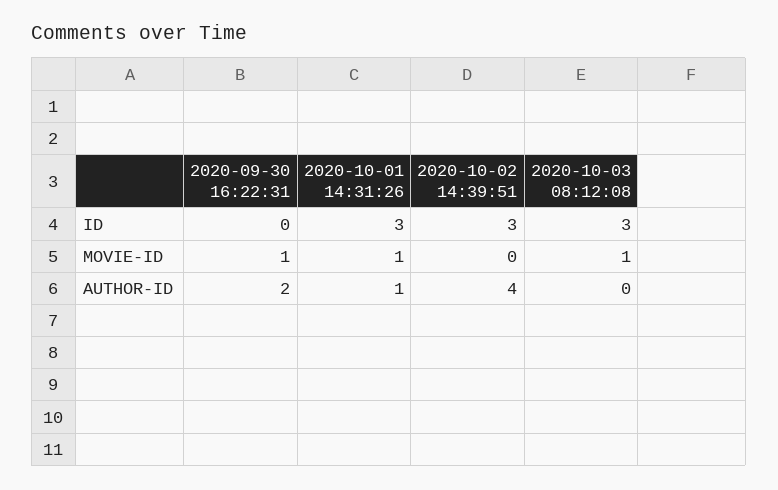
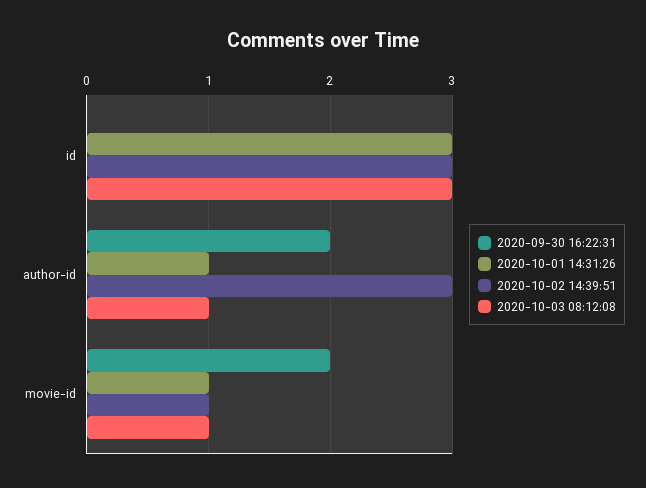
  {
    "2020-09-30 16:22:31": {
      "ID": 0,
-     "MOVIE-ID": 1,
+     "MOVIE-ID": 2,
      "AUTHOR-ID": 2
    },
    "2020-10-01 14:31:26": {
      "ID": 3,
      "MOVIE-ID": 1,
      "AUTHOR-ID": 1
    },
    "2020-10-02 14:39:51": {
      "ID": 3,
-     "MOVIE-ID": 0,
+     "MOVIE-ID": 1,
-     "AUTHOR-ID": 4
+     "AUTHOR-ID": 3
    },
    "2020-10-03 08:12:08": {
      "ID": 3,
      "MOVIE-ID": 1,
-     "AUTHOR-ID": 0
+     "AUTHOR-ID": 1
    }
  }

